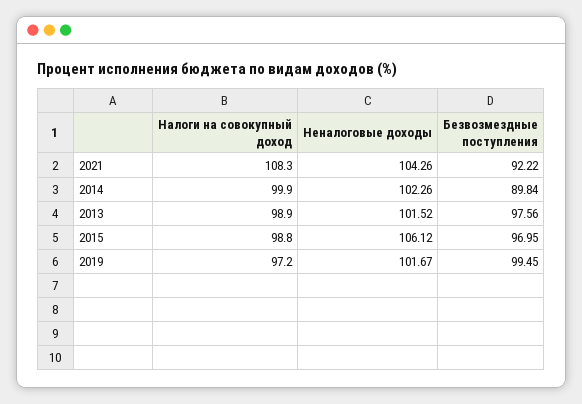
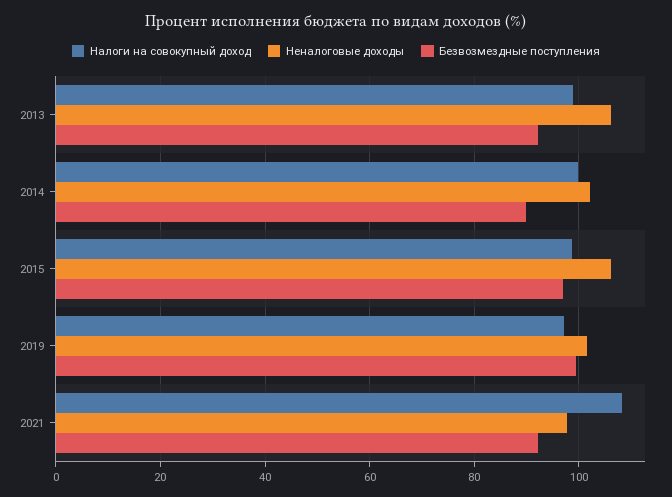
  {
    "Налоги на совокупный доход": {
      "2021": 108.3,
      "2014": 99.9,
      "2013": 98.9,
      "2015": 98.8,
      "2019": 97.2
    },
    "Неналоговые доходы": {
-     "2021": 104.26,
+     "2021": 98,
      "2014": 102.26,
-     "2013": 101.52,
+     "2013": 106,
      "2015": 106.12,
      "2019": 101.67
    },
    "Безвозмездные поступления": {
      "2021": 92.22,
      "2014": 89.84,
-     "2013": 97.56,
+     "2013": 92,
      "2015": 96.95,
      "2019": 99.45
    }
  }

